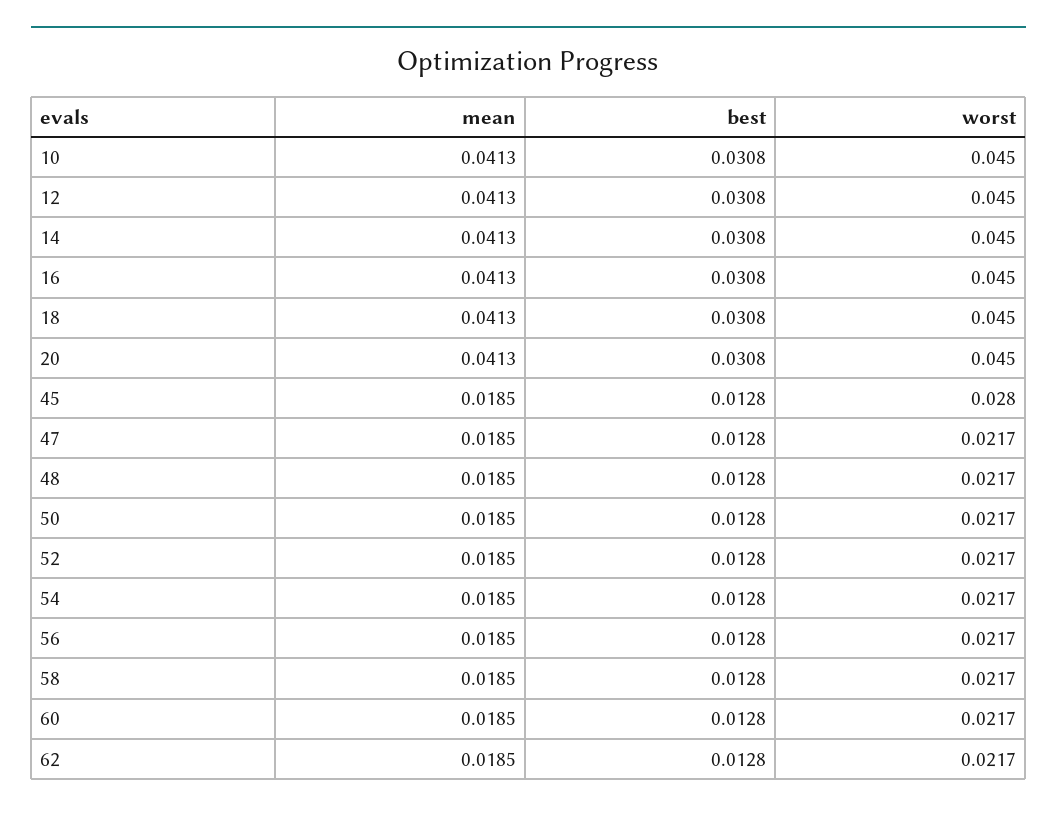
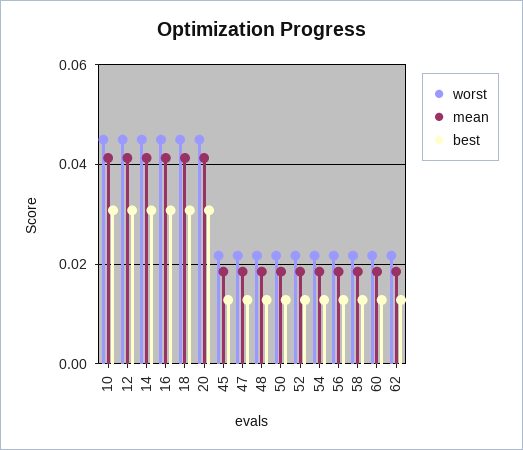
  {
    "mean": {
      "10": 0.0413,
      "12": 0.0413,
      "14": 0.0413,
      "16": 0.0413,
      "18": 0.0413,
      "20": 0.0413,
      "45": 0.0185,
      "47": 0.0185,
      "48": 0.0185,
      "50": 0.0185,
      "52": 0.0185,
      "54": 0.0185,
      "56": 0.0185,
      "58": 0.0185,
      "60": 0.0185,
      "62": 0.0185
    },
    "best": {
      "10": 0.0308,
      "12": 0.0308,
      "14": 0.0308,
      "16": 0.0308,
      "18": 0.0308,
      "20": 0.0308,
      "45": 0.0128,
      "47": 0.0128,
      "48": 0.0128,
      "50": 0.0128,
      "52": 0.0128,
      "54": 0.0128,
      "56": 0.0128,
      "58": 0.0128,
      "60": 0.0128,
      "62": 0.0128
    },
    "worst": {
      "10": 0.045,
      "12": 0.045,
      "14": 0.045,
      "16": 0.045,
      "18": 0.045,
      "20": 0.045,
-     "45": 0.028,
+     "45": 0.022,
      "47": 0.0217,
      "48": 0.0217,
      "50": 0.0217,
      "52": 0.0217,
      "54": 0.0217,
      "56": 0.0217,
      "58": 0.0217,
      "60": 0.0217,
      "62": 0.0217
    }
  }

